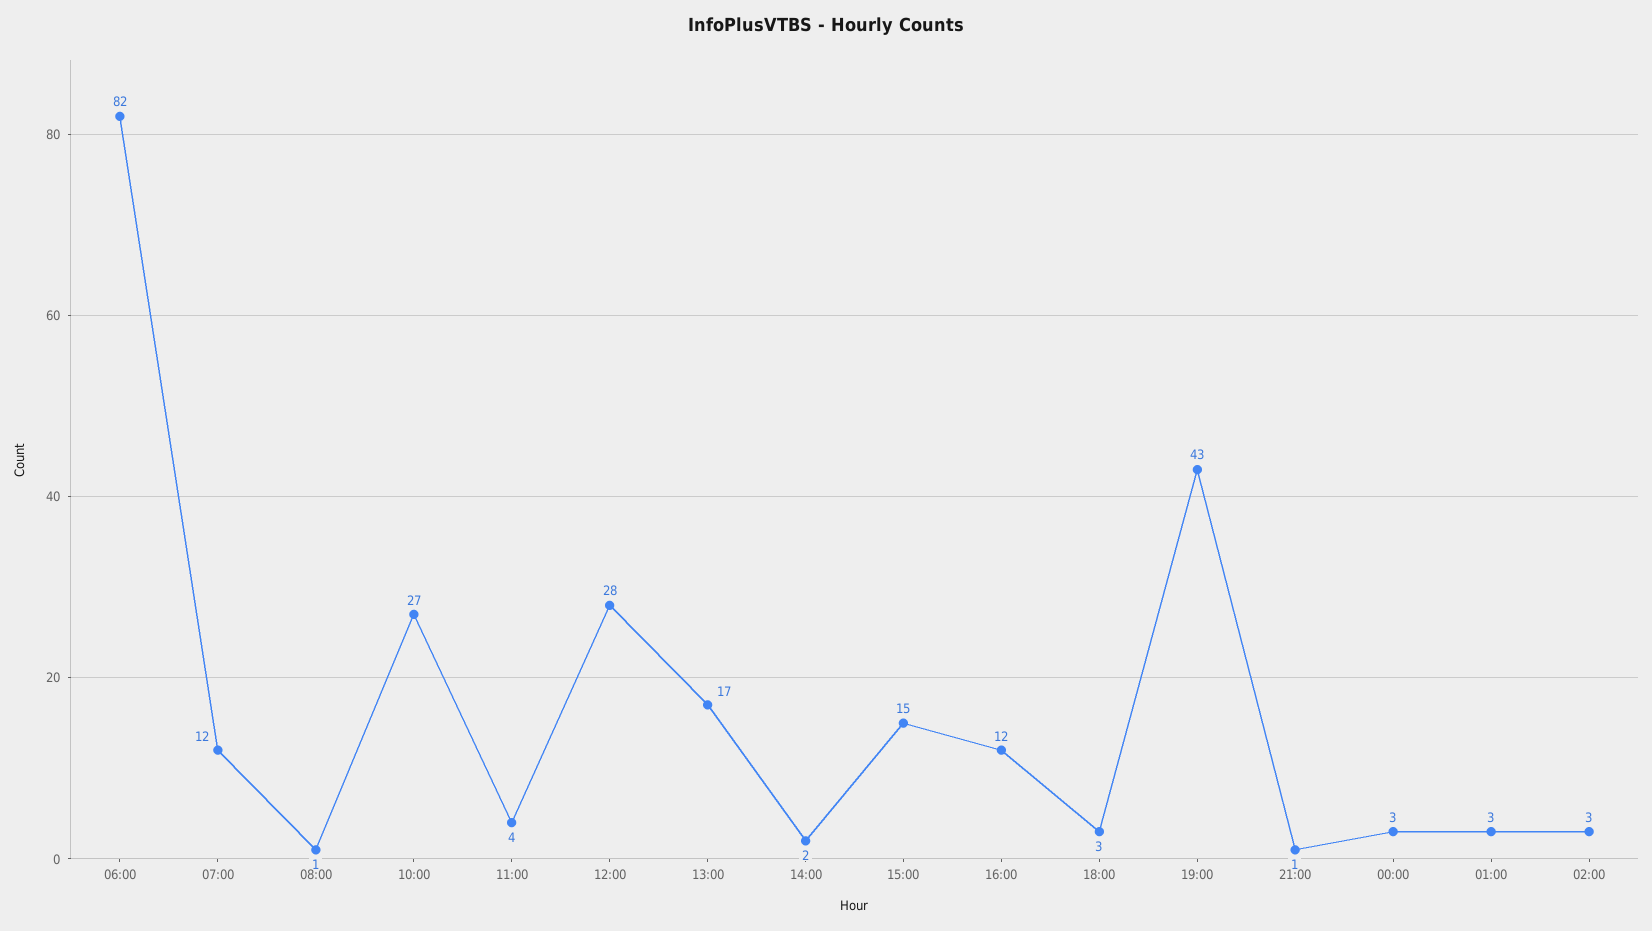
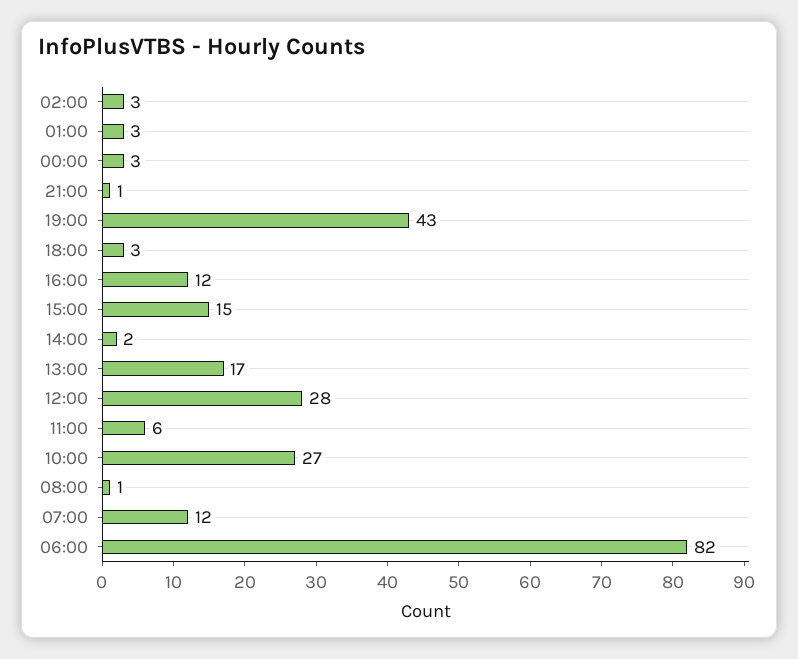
  {
    "06:00": 82,
    "07:00": 12,
    "08:00": 1,
    "10:00": 27,
-   "11:00": 4,
+   "11:00": 6,
    "12:00": 28,
    "13:00": 17,
    "14:00": 2,
    "15:00": 15,
    "16:00": 12,
    "18:00": 3,
    "19:00": 43,
    "21:00": 1,
    "00:00": 3,
    "01:00": 3,
    "02:00": 3
  }

